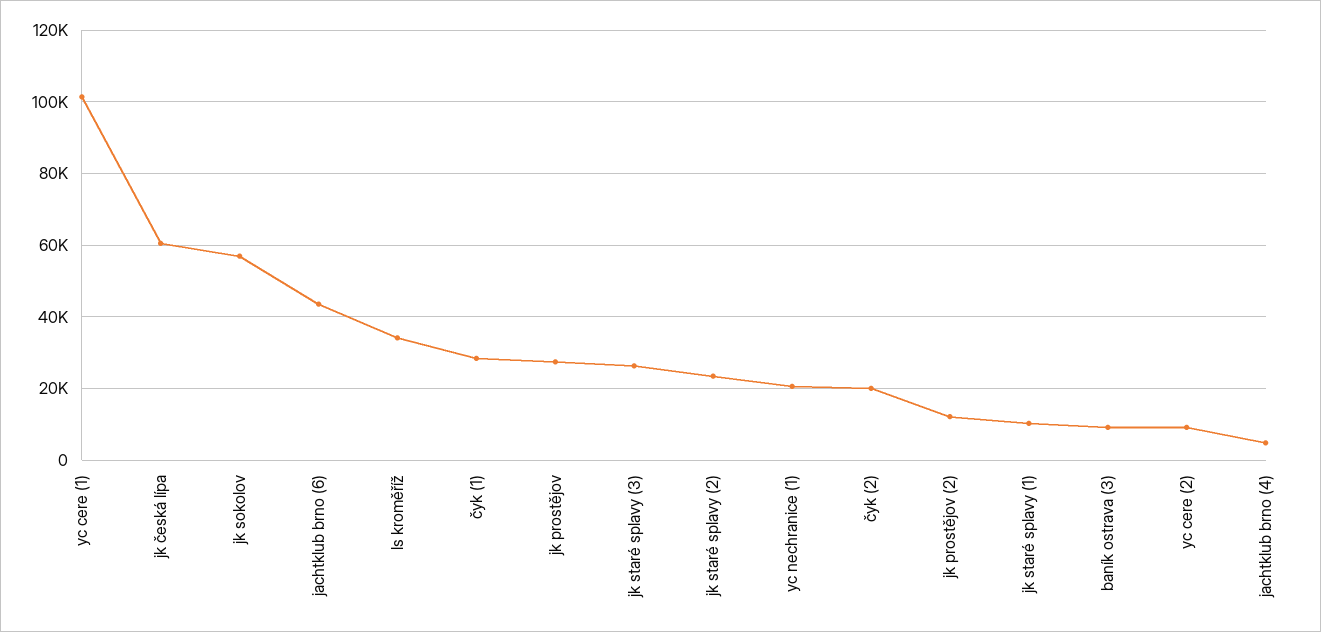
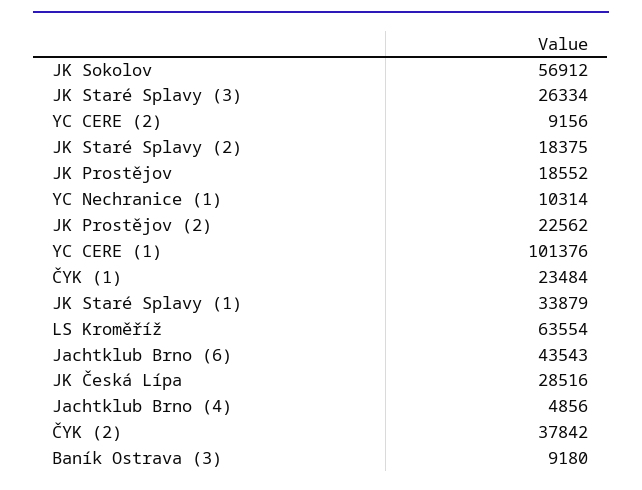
  {
    "yc cere (1)": 101376,
-   "jk česká lípa": 60000,
+   "jk česká lípa": 28516,
    "jk sokolov": 56912,
    "jachtklub brno (6)": 43543,
-   "ls kroměříž": 34000,
+   "ls kroměříž": 63554,
-   "čyk (1)": 28000,
+   "čyk (1)": 23484,
-   "jk prostějov": 28000,
+   "jk prostějov": 18552,
    "jk staré splavy (3)": 26334,
-   "jk staré splavy (2)": 24000,
+   "jk staré splavy (2)": 18375,
-   "yc nechranice (1)": 20000,
+   "yc nechranice (1)": 10314,
-   "čyk (2)": 20000,
+   "čyk (2)": 37842,
-   "jk prostějov (2)": 12000,
+   "jk prostějov (2)": 22562,
-   "jk staré splavy (1)": 10000,
+   "jk staré splavy (1)": 33879,
    "baník ostrava (3)": 9180,
    "yc cere (2)": 9156,
    "jachtklub brno (4)": 4856
  }

